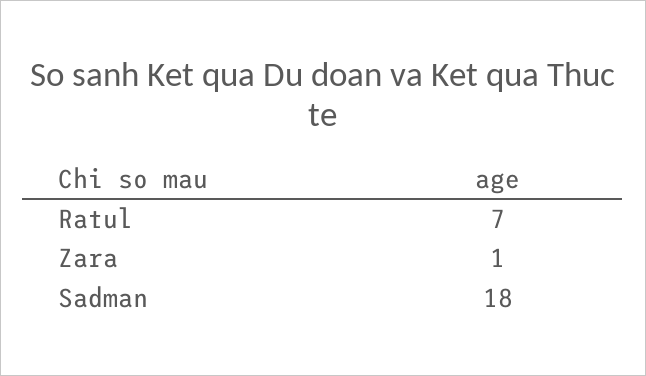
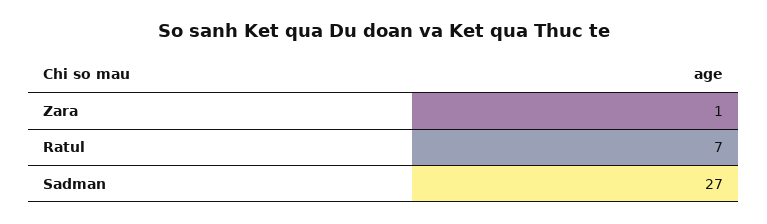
  {
    "Ratul": 7,
    "Zara": 1,
-   "Sadman": 18
+   "Sadman": 27
  }

